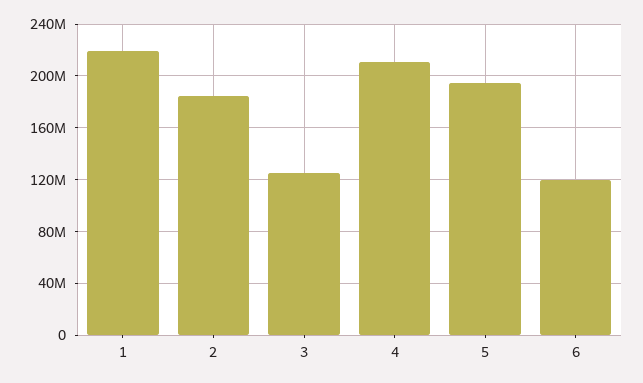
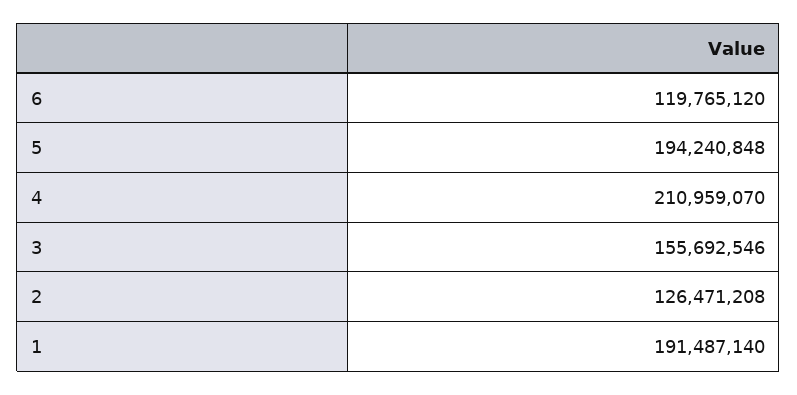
  {
-   "1": 220000000,
+   "1": 191487140,
-   "2": 185000000,
+   "2": 126471208,
-   "3": 125000000,
+   "3": 155692546,
    "4": 210959070,
    "5": 194240848,
    "6": 119765120
  }

